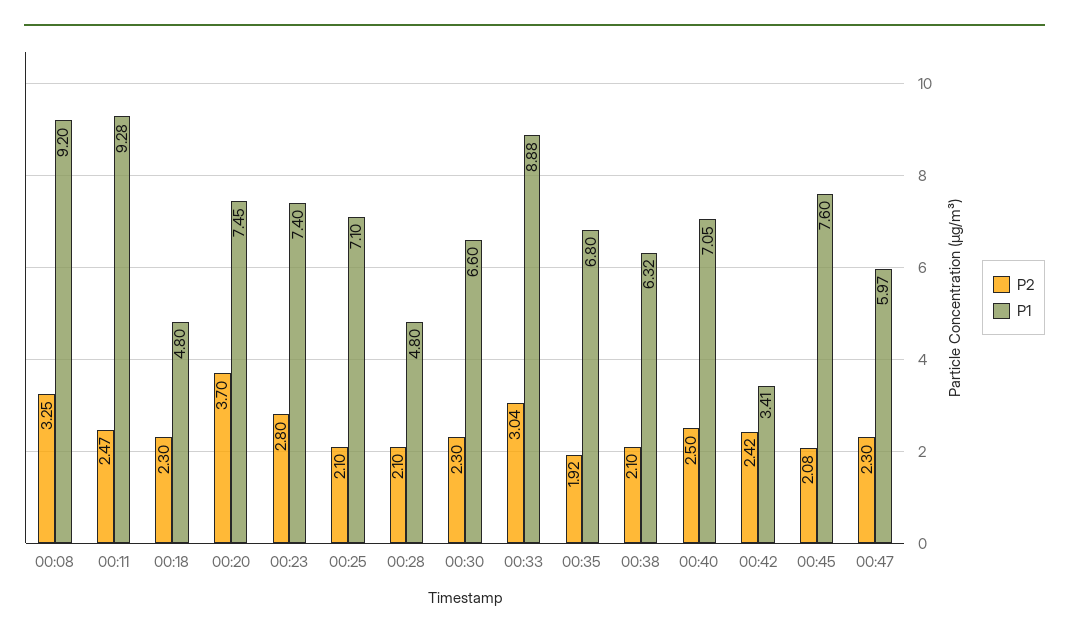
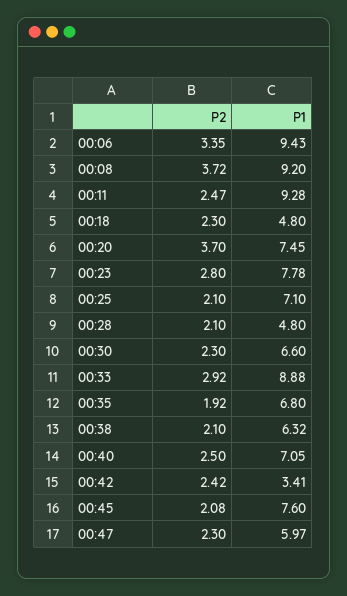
  {
    "P2": {
-     "00:08": 3.25,
+     "00:08": 3.72,
      "00:11": 2.47,
      "00:18": 2.3,
      "00:20": 3.7,
      "00:23": 2.8,
      "00:25": 2.1,
      "00:28": 2.1,
      "00:30": 2.3,
-     "00:33": 3.04,
+     "00:33": 2.92,
      "00:35": 1.92,
      "00:38": 2.1,
      "00:40": 2.5,
      "00:42": 2.42,
      "00:45": 2.08,
-     "00:47": 2.3
+     "00:47": 2.3,
+     "00:06": 3.35
    },
    "P1": {
      "00:08": 9.2,
      "00:11": 9.28,
      "00:18": 4.8,
      "00:20": 7.45,
-     "00:23": 7.4,
+     "00:23": 7.78,
      "00:25": 7.1,
      "00:28": 4.8,
      "00:30": 6.6,
      "00:33": 8.88,
      "00:35": 6.8,
      "00:38": 6.32,
      "00:40": 7.05,
      "00:42": 3.41,
      "00:45": 7.6,
-     "00:47": 5.97
+     "00:47": 5.97,
+     "00:06": 9.43
    }
  }

